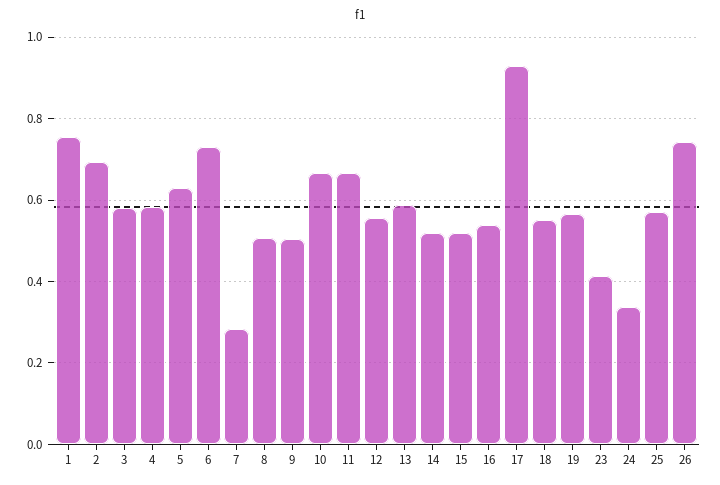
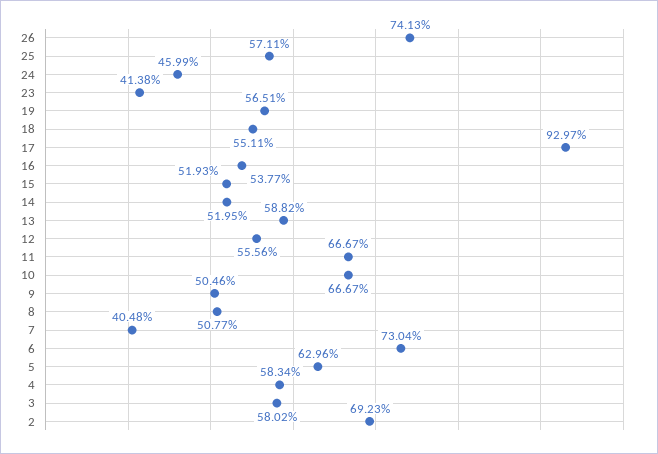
  {
-   "1": 0.76,
    "2": 0.6923,
    "3": 0.5802,
    "4": 0.5834,
    "5": 0.6296,
    "6": 0.7304,
-   "7": 0.28,
+   "7": 0.4048,
    "8": 0.5077,
    "9": 0.5046,
    "10": 0.6667,
    "11": 0.6667,
    "12": 0.5556,
    "13": 0.5882,
    "14": 0.5195,
    "15": 0.5193,
    "16": 0.5377,
    "17": 0.9297,
    "18": 0.5511,
    "19": 0.5651,
    "23": 0.4138,
-   "24": 0.34,
+   "24": 0.4599,
    "25": 0.5711,
    "26": 0.7413
  }

